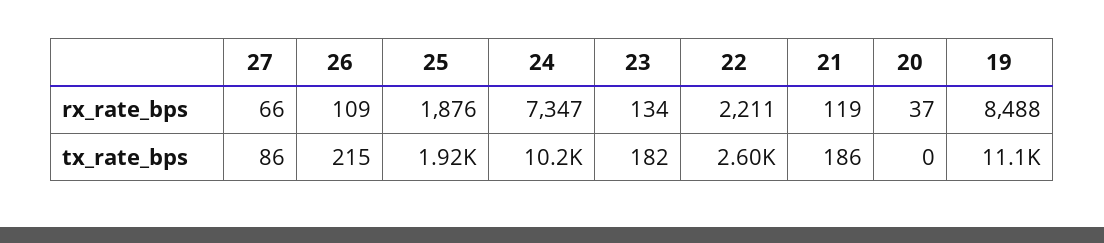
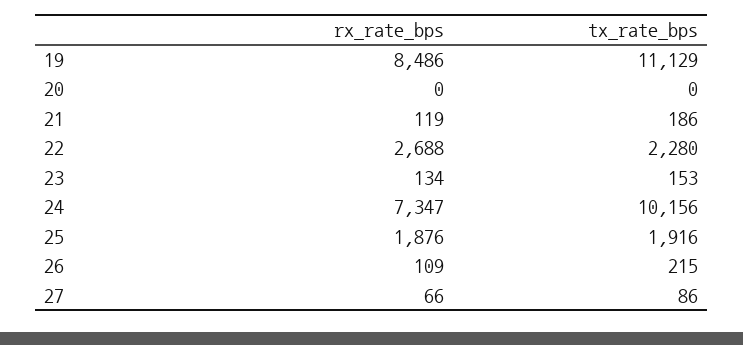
  {
    "27": {
      "rx_rate_bps": 66,
      "tx_rate_bps": 86
    },
    "26": {
      "rx_rate_bps": 109,
      "tx_rate_bps": 215
    },
    "25": {
      "rx_rate_bps": 1876,
      "tx_rate_bps": 1916
    },
    "24": {
      "rx_rate_bps": 7347,
      "tx_rate_bps": 10156
    },
    "23": {
      "rx_rate_bps": 134,
-     "tx_rate_bps": 182
+     "tx_rate_bps": 153
    },
    "22": {
-     "rx_rate_bps": 2211,
+     "rx_rate_bps": 2688,
-     "tx_rate_bps": 2600
+     "tx_rate_bps": 2280
    },
    "21": {
      "rx_rate_bps": 119,
      "tx_rate_bps": 186
    },
    "20": {
-     "rx_rate_bps": 37,
+     "rx_rate_bps": 0,
      "tx_rate_bps": 0
    },
    "19": {
-     "rx_rate_bps": 8488,
+     "rx_rate_bps": 8486,
      "tx_rate_bps": 11129
    }
  }

